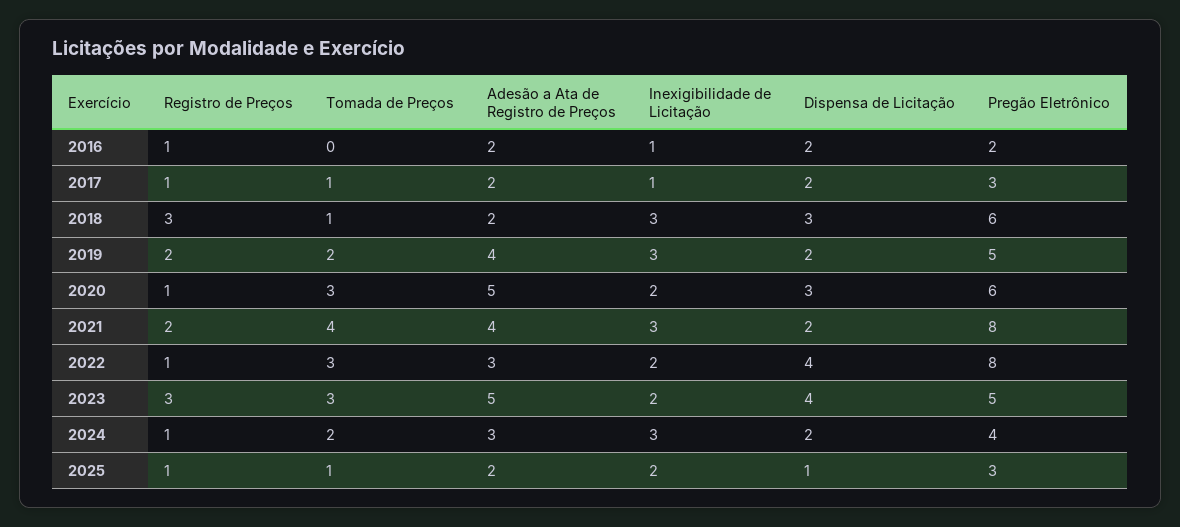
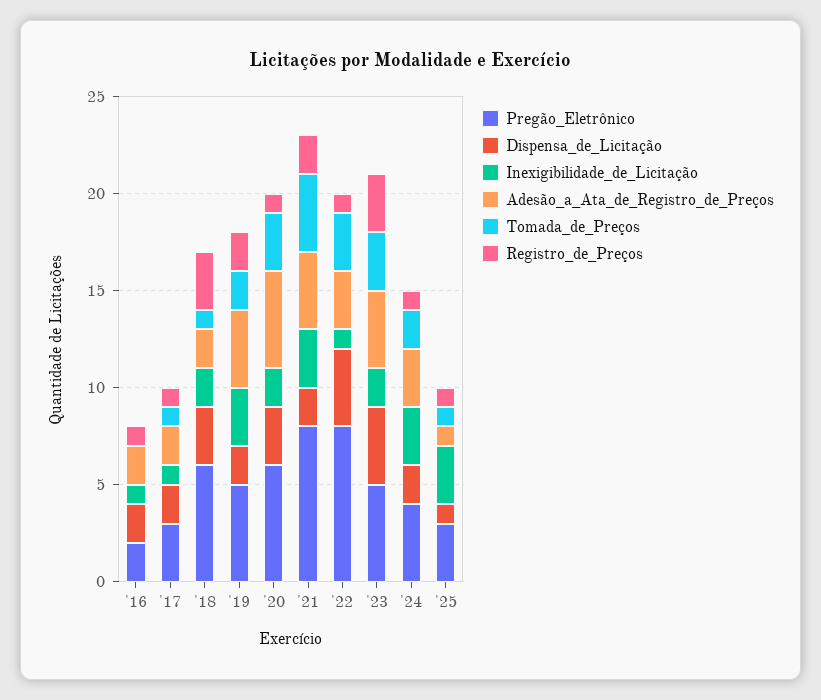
  {
    "Registro de Preços": {
      "2016": 1,
      "2017": 1,
      "2018": 3,
      "2019": 2,
      "2020": 1,
      "2021": 2,
      "2022": 1,
      "2023": 3,
      "2024": 1,
      "2025": 1
    },
    "Tomada de Preços": {
      "2016": 0,
      "2017": 1,
      "2018": 1,
      "2019": 2,
      "2020": 3,
      "2021": 4,
      "2022": 3,
      "2023": 3,
      "2024": 2,
      "2025": 1
    },
    "Adesão a Ata de Registro de Preços": {
      "2016": 2,
      "2017": 2,
      "2018": 2,
      "2019": 4,
      "2020": 5,
      "2021": 4,
      "2022": 3,
-     "2023": 5,
+     "2023": 4,
      "2024": 3,
-     "2025": 2
+     "2025": 1
    },
    "Inexigibilidade de Licitação": {
      "2016": 1,
      "2017": 1,
-     "2018": 3,
+     "2018": 2,
      "2019": 3,
      "2020": 2,
      "2021": 3,
-     "2022": 2,
+     "2022": 1,
      "2023": 2,
      "2024": 3,
-     "2025": 2
+     "2025": 3
    },
    "Dispensa de Licitação": {
      "2016": 2,
      "2017": 2,
      "2018": 3,
      "2019": 2,
      "2020": 3,
      "2021": 2,
      "2022": 4,
      "2023": 4,
      "2024": 2,
      "2025": 1
    },
    "Pregão Eletrônico": {
      "2016": 2,
      "2017": 3,
      "2018": 6,
      "2019": 5,
      "2020": 6,
      "2021": 8,
      "2022": 8,
      "2023": 5,
      "2024": 4,
      "2025": 3
    }
  }

